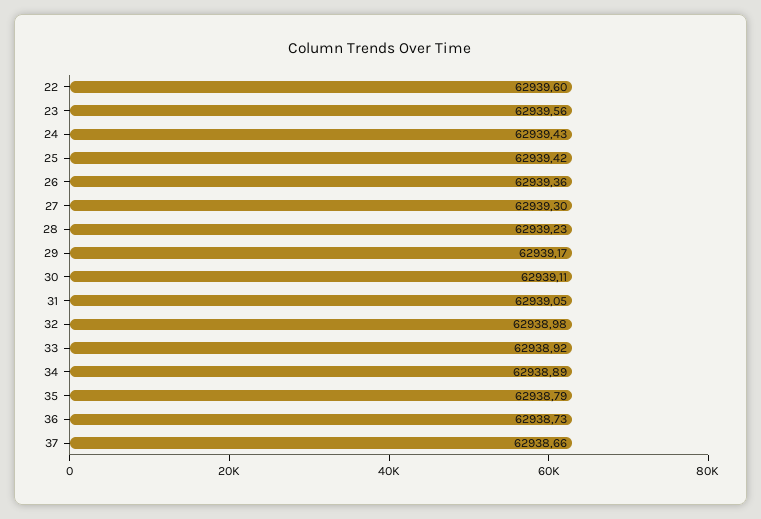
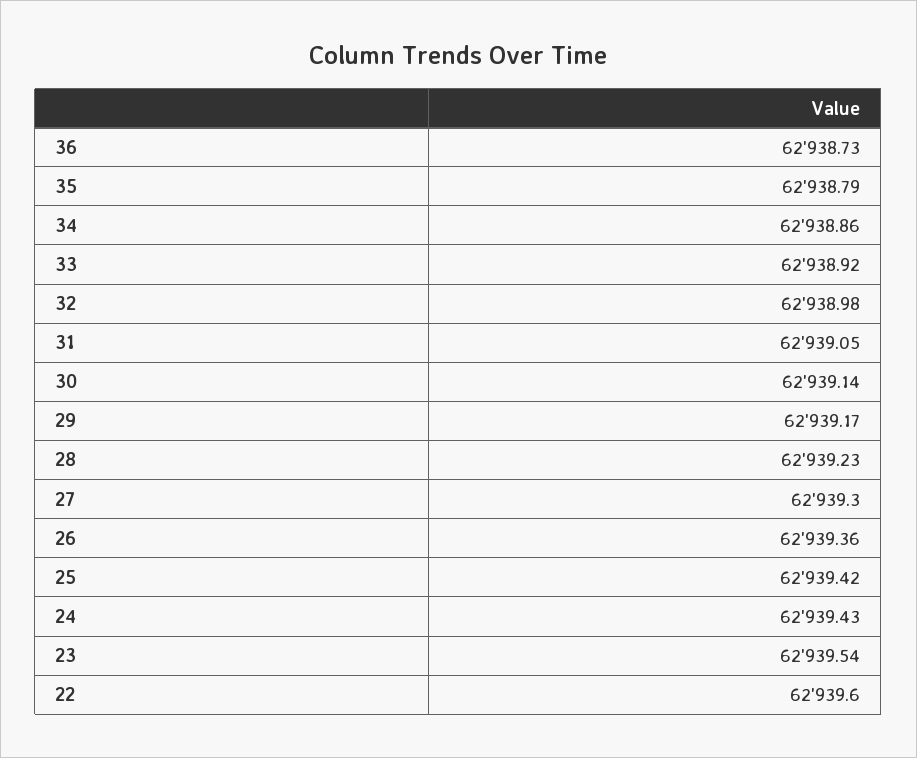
  {
    "22": 62939.6,
-   "23": 62939.56,
+   "23": 62939.54,
    "24": 62939.43,
    "25": 62939.42,
    "26": 62939.36,
    "27": 62939.3,
    "28": 62939.23,
    "29": 62939.17,
-   "30": 62939.11,
+   "30": 62939.14,
    "31": 62939.05,
    "32": 62938.98,
    "33": 62938.92,
-   "34": 62938.89,
+   "34": 62938.86,
    "35": 62938.79,
-   "36": 62938.73,
+   "36": 62938.73
-   "37": 62938.66
  }

